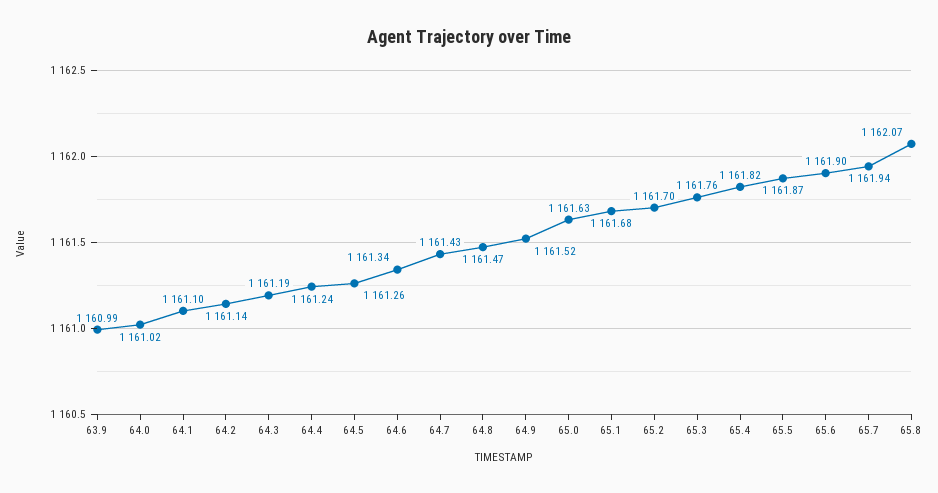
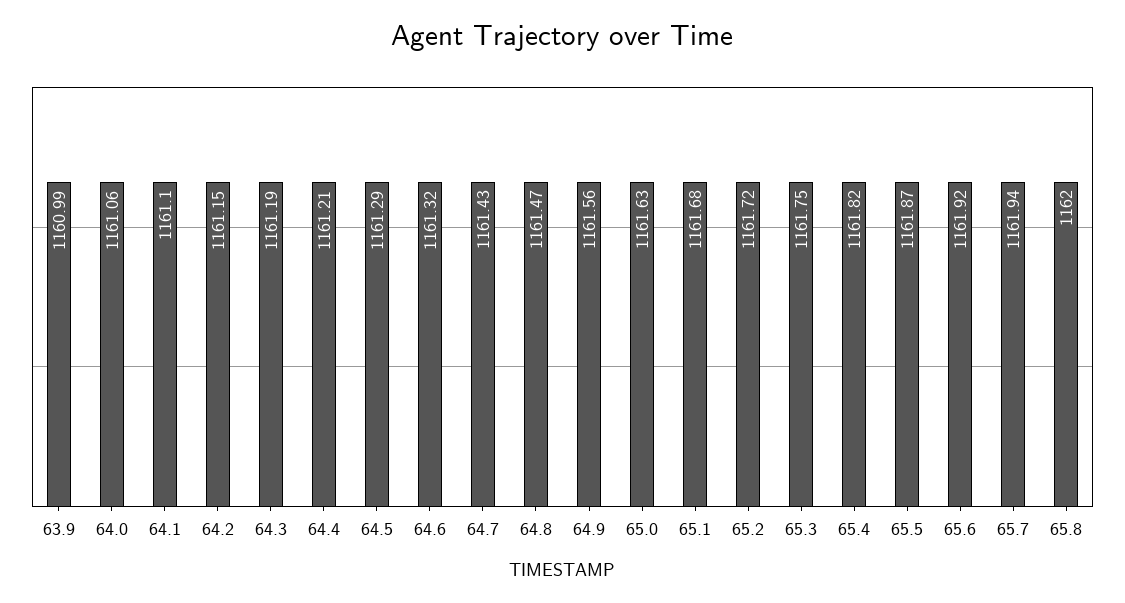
  {
    "63.9": 1160.99,
-   "64.0": 1161.02,
+   "64.0": 1161.06,
    "64.1": 1161.1,
-   "64.2": 1161.14,
+   "64.2": 1161.15,
    "64.3": 1161.19,
-   "64.4": 1161.24,
+   "64.4": 1161.21,
-   "64.5": 1161.26,
+   "64.5": 1161.29,
-   "64.6": 1161.34,
+   "64.6": 1161.32,
    "64.7": 1161.43,
    "64.8": 1161.47,
-   "64.9": 1161.52,
+   "64.9": 1161.56,
    "65.0": 1161.63,
    "65.1": 1161.68,
-   "65.2": 1161.7,
+   "65.2": 1161.72,
-   "65.3": 1161.76,
+   "65.3": 1161.75,
    "65.4": 1161.82,
    "65.5": 1161.87,
-   "65.6": 1161.9,
+   "65.6": 1161.92,
    "65.7": 1161.94,
-   "65.8": 1162.07
+   "65.8": 1162
  }

